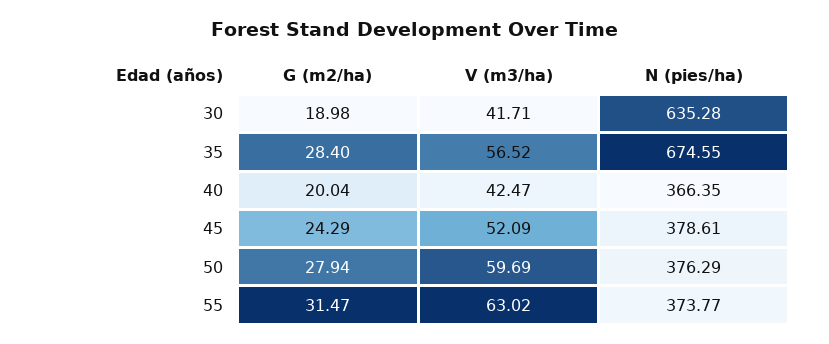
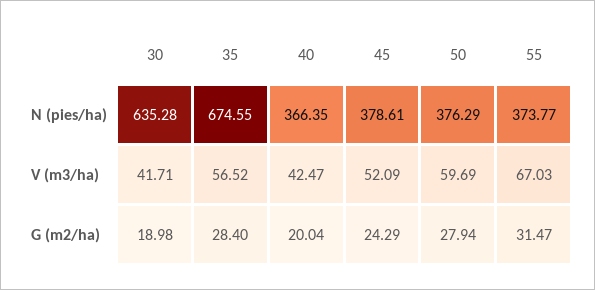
  {
    "G (m2/ha)": {
      "30": 18.98,
      "35": 28.4,
      "40": 20.04,
      "45": 24.29,
      "50": 27.94,
      "55": 31.47
    },
    "V (m3/ha)": {
      "30": 41.71,
      "35": 56.52,
      "40": 42.47,
      "45": 52.09,
      "50": 59.69,
-     "55": 63.02
+     "55": 67.03
    },
    "N (pies/ha)": {
      "30": 635.28,
      "35": 674.55,
      "40": 366.35,
      "45": 378.61,
      "50": 376.29,
      "55": 373.77
    }
  }

